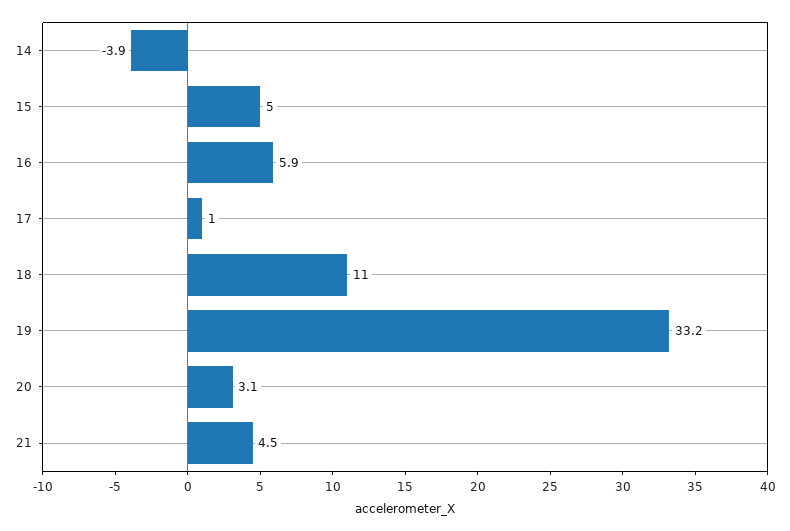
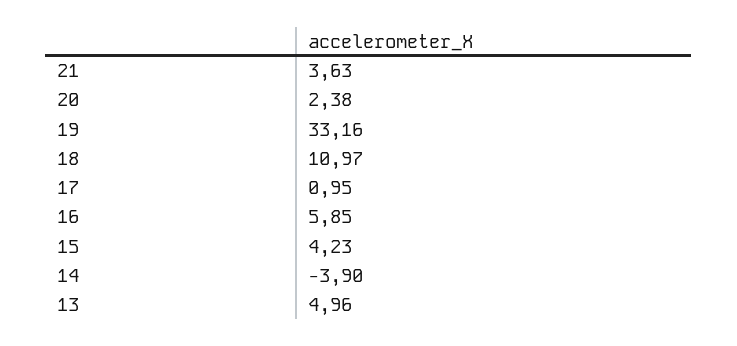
  {
    "14": -3.9,
-   "15": 5,
+   "15": 4.23,
    "16": 5.85,
    "17": 0.95,
    "18": 10.97,
    "19": 33.16,
-   "20": 3.1,
+   "20": 2.38,
-   "21": 4.5
+   "21": 3.63,
+   "13": 4.96
  }

